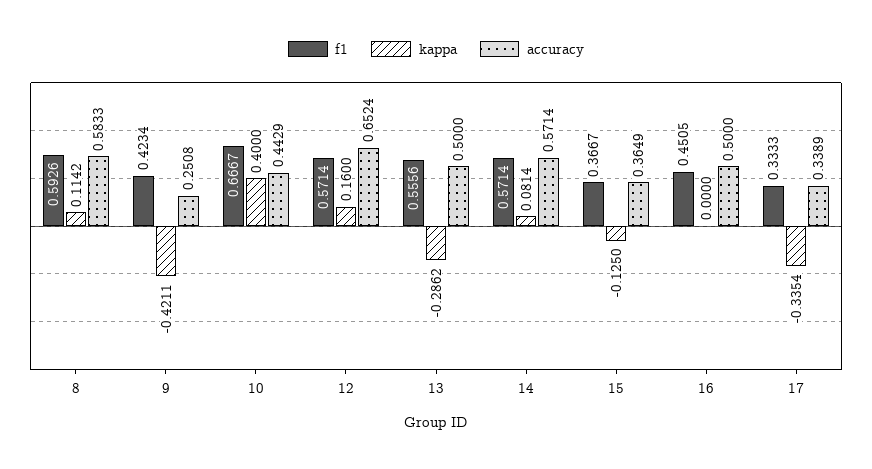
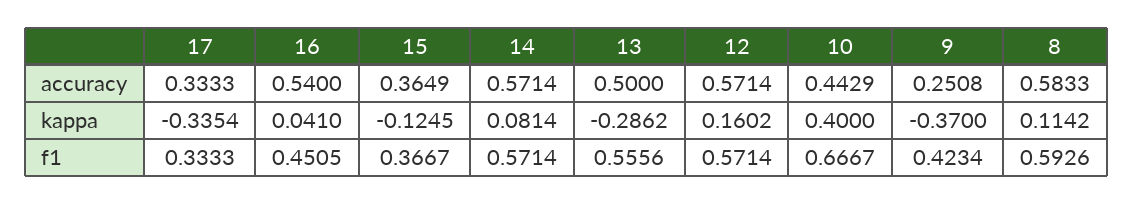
  {
    "f1": {
      "8": 0.5926,
      "9": 0.4234,
      "10": 0.6667,
      "12": 0.5714,
      "13": 0.5556,
      "14": 0.5714,
      "15": 0.3667,
      "16": 0.4505,
      "17": 0.3333
    },
    "kappa": {
      "8": 0.1142,
-     "9": -0.4211,
+     "9": -0.37,
      "10": 0.4,
-     "12": 0.16,
+     "12": 0.1602,
      "13": -0.2862,
      "14": 0.0814,
-     "15": -0.125,
+     "15": -0.1245,
-     "16": 0,
+     "16": 0.041,
      "17": -0.3354
    },
    "accuracy": {
      "8": 0.5833,
      "9": 0.2508,
      "10": 0.4429,
-     "12": 0.6524,
+     "12": 0.5714,
      "13": 0.5,
      "14": 0.5714,
      "15": 0.3649,
-     "16": 0.5,
+     "16": 0.54,
-     "17": 0.3389
+     "17": 0.3333
    }
  }

